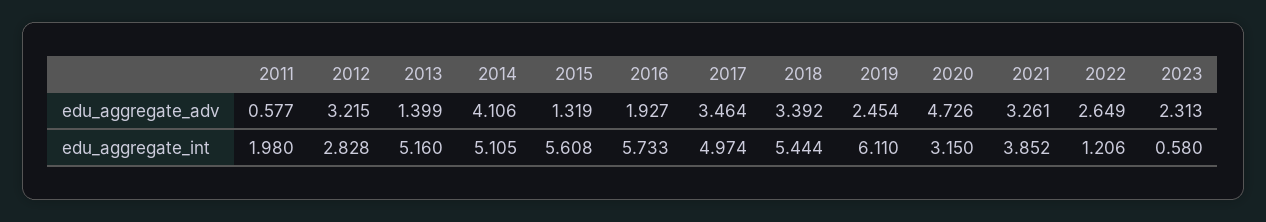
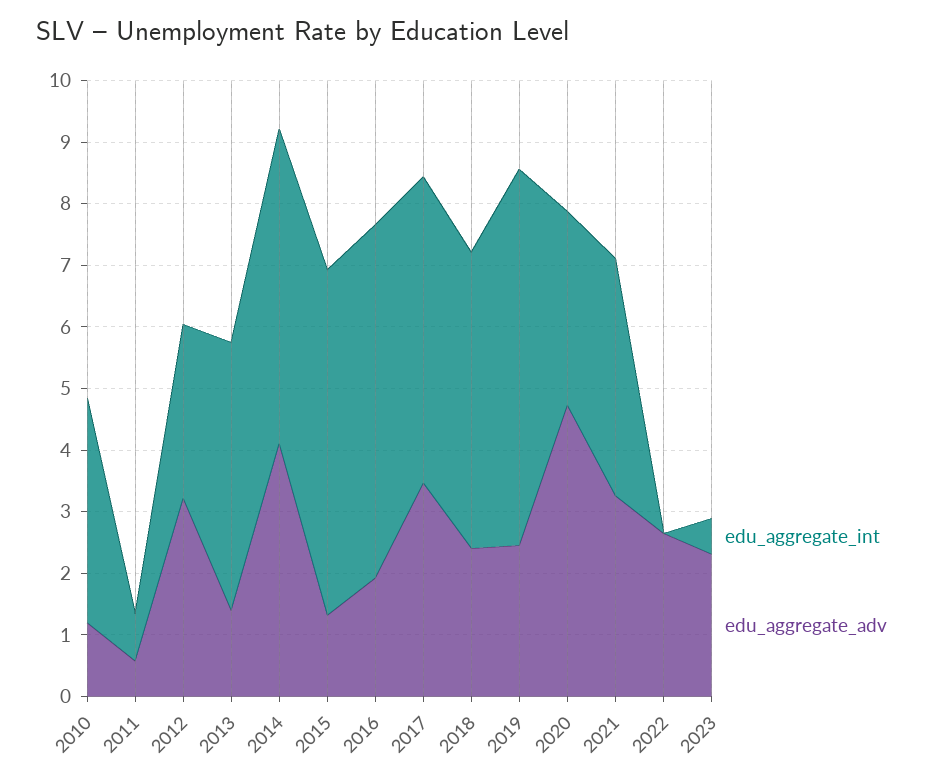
  {
    "edu_aggregate_adv": {
      "2011": 0.577,
      "2012": 3.215,
      "2013": 1.399,
      "2014": 4.106,
      "2015": 1.319,
      "2016": 1.927,
      "2017": 3.464,
-     "2018": 3.392,
+     "2018": 2.4,
      "2019": 2.454,
      "2020": 4.726,
      "2021": 3.261,
      "2022": 2.649,
-     "2023": 2.313
+     "2023": 2.313,
+     "2010": 1.2
    },
    "edu_aggregate_int": {
-     "2011": 1.98,
+     "2011": 0.8,
      "2012": 2.828,
-     "2013": 5.16,
+     "2013": 4.4,
      "2014": 5.105,
      "2015": 5.608,
      "2016": 5.733,
      "2017": 4.974,
-     "2018": 5.444,
+     "2018": 4.8,
      "2019": 6.11,
      "2020": 3.15,
      "2021": 3.852,
-     "2022": 1.206,
+     "2022": 0,
-     "2023": 0.58
+     "2023": 0.58,
+     "2010": 3.6
    }
  }

